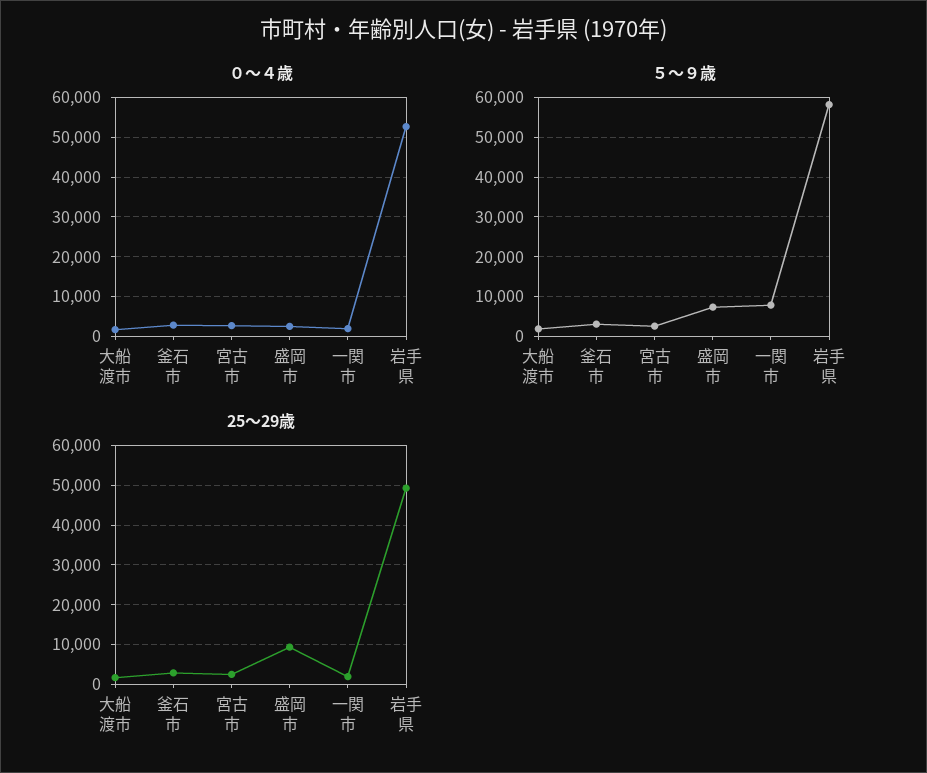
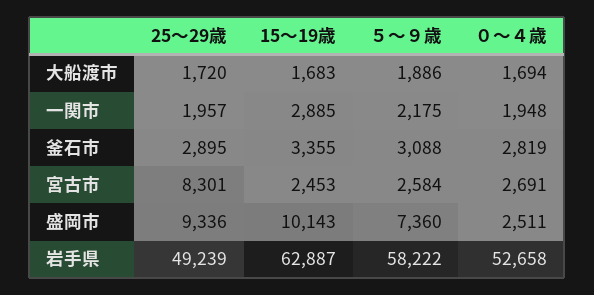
  {
    "０～４歳": {
      "大船渡市": 1694,
      "釜石市": 2819,
      "宮古市": 2691,
      "盛岡市": 2511,
      "一関市": 1948,
      "岩手県": 52658
    },
    "５～９歳": {
      "大船渡市": 1886,
      "釜石市": 3088,
      "宮古市": 2584,
      "盛岡市": 7360,
-     "一関市": 8000,
+     "一関市": 2175,
      "岩手県": 58222
    },
    "25～29歳": {
      "大船渡市": 1720,
      "釜石市": 2895,
-     "宮古市": 2000,
+     "宮古市": 8301,
      "盛岡市": 9336,
      "一関市": 1957,
      "岩手県": 49239
-   }
+   },
+   "15～19歳": {
+     "大船渡市": 1683,
+     "一関市": 2885,
+     "釜石市": 3355,
+     "宮古市": 2453,
+     "盛岡市": 10143,
+     "岩手県": 62887
+   }
  }

